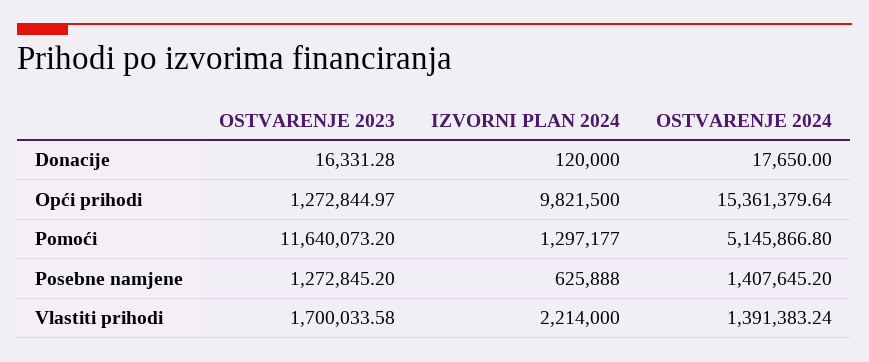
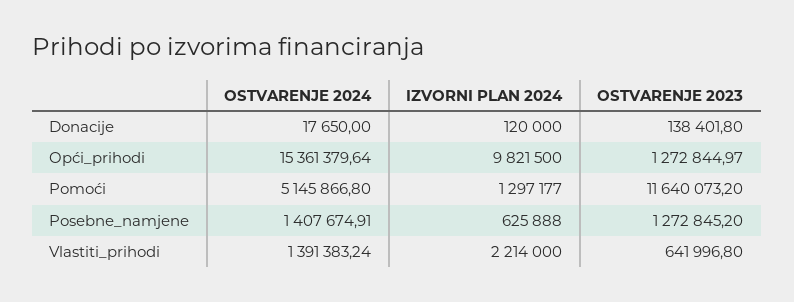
  {
    "OSTVARENJE 2023": {
-     "Donacije": 16331.28,
+     "Donacije": 138401.8,
      "Opći prihodi": 1272844.97,
      "Pomoći": 11640073.2,
      "Posebne namjene": 1272845.2,
-     "Vlastiti prihodi": 1700033.58
+     "Vlastiti prihodi": 641996.8
    },
    "IZVORNI PLAN 2024": {
      "Donacije": 120000,
      "Opći prihodi": 9821500,
      "Pomoći": 1297177,
      "Posebne namjene": 625888,
      "Vlastiti prihodi": 2214000
    },
    "OSTVARENJE 2024": {
      "Donacije": 17650,
      "Opći prihodi": 15361379.64,
      "Pomoći": 5145866.8,
-     "Posebne namjene": 1407645.2,
+     "Posebne namjene": 1407674.91,
      "Vlastiti prihodi": 1391383.24
    }
  }

